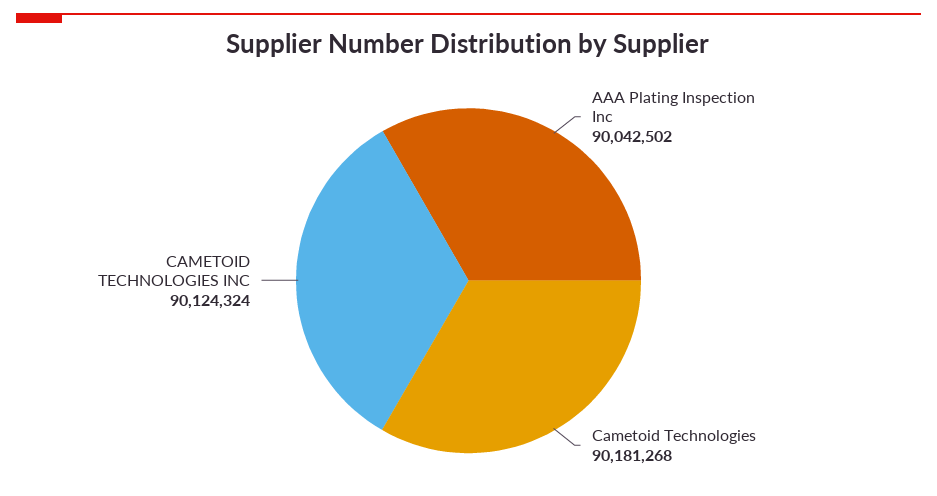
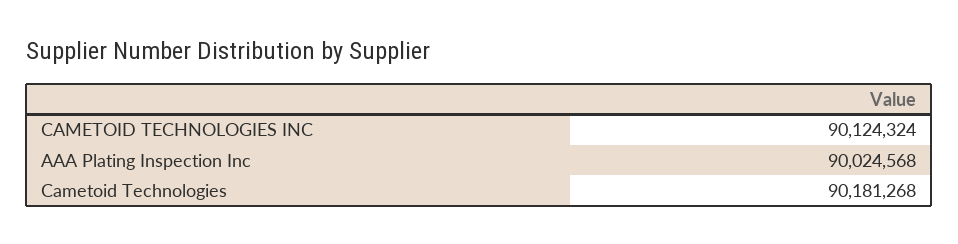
  {
-   "AAA Plating Inspection Inc": 90042502,
+   "AAA Plating Inspection Inc": 90024568,
    "Cametoid Technologies": 90181268,
    "CAMETOID TECHNOLOGIES INC": 90124324
  }

